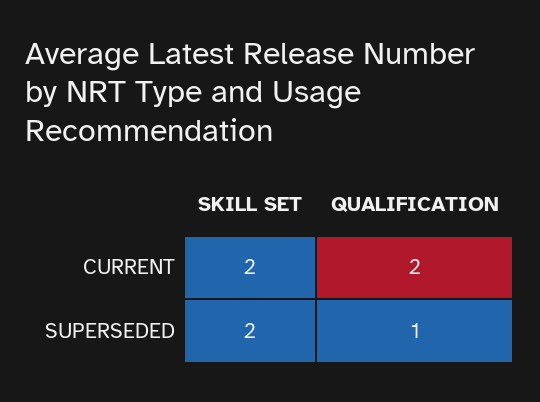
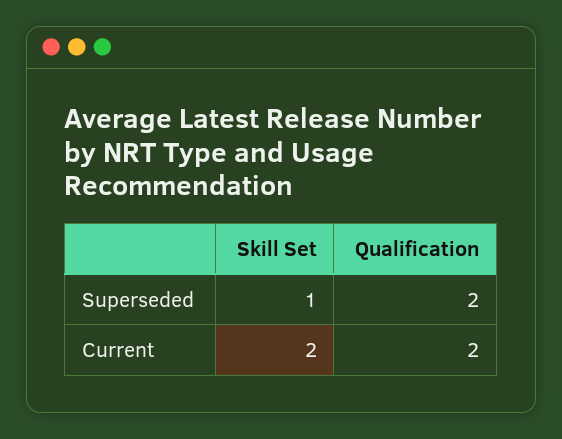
  {
    "SKILL SET": {
      "CURRENT": 2,
-     "SUPERSEDED": 2
+     "SUPERSEDED": 1
    },
    "QUALIFICATION": {
      "CURRENT": 2,
-     "SUPERSEDED": 1
+     "SUPERSEDED": 2
    }
  }

